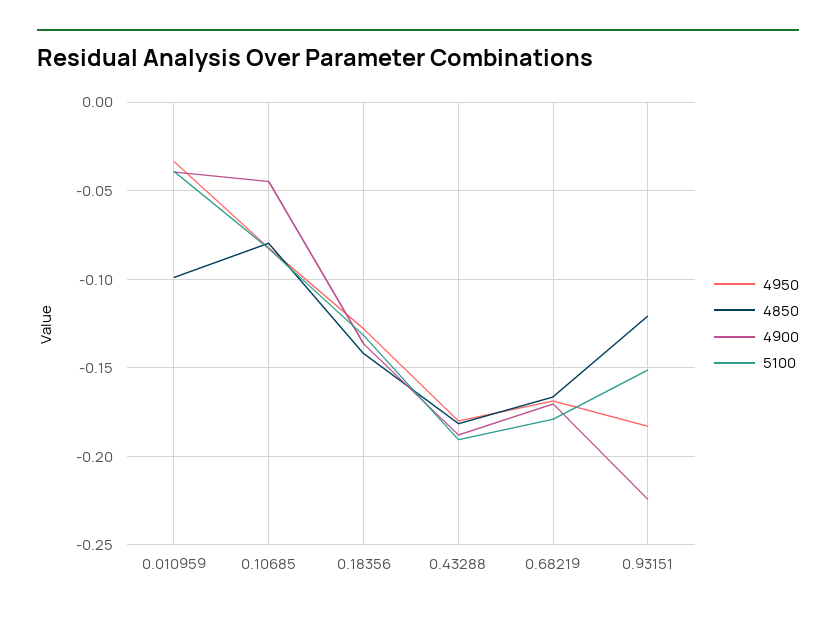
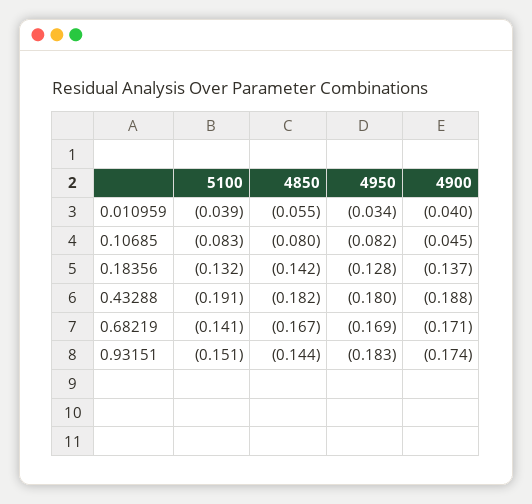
  {
    "4950": {
      "0.010959": -0.034,
      "0.10685": -0.082,
      "0.18356": -0.128,
      "0.43288": -0.18,
      "0.68219": -0.169,
      "0.93151": -0.183
    },
    "4850": {
-     "0.010959": -0.1,
+     "0.010959": -0.055,
      "0.10685": -0.08,
      "0.18356": -0.142,
      "0.43288": -0.182,
      "0.68219": -0.167,
-     "0.93151": -0.12
+     "0.93151": -0.144
    },
    "4900": {
      "0.010959": -0.04,
      "0.10685": -0.045,
      "0.18356": -0.137,
      "0.43288": -0.188,
      "0.68219": -0.171,
-     "0.93151": -0.225
+     "0.93151": -0.174
    },
    "5100": {
      "0.010959": -0.039,
      "0.10685": -0.083,
      "0.18356": -0.132,
      "0.43288": -0.191,
-     "0.68219": -0.18,
+     "0.68219": -0.141,
      "0.93151": -0.151
    }
  }

